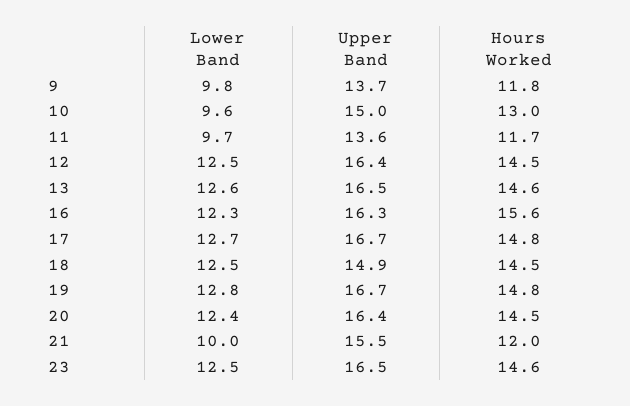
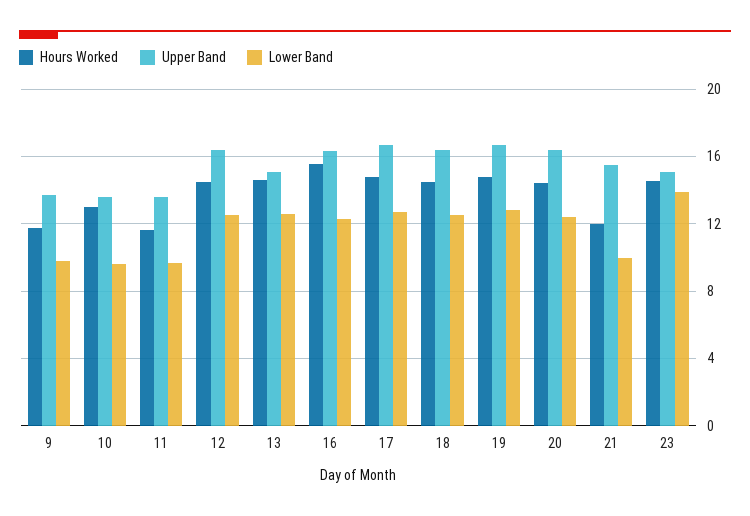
  {
    "Lower Band": {
      "9": 9.8,
      "10": 9.6,
      "11": 9.7,
      "12": 12.5,
      "13": 12.6,
      "16": 12.3,
      "17": 12.7,
      "18": 12.5,
      "19": 12.8,
      "20": 12.4,
      "21": 10,
-     "23": 12.5
+     "23": 14
    },
    "Upper Band": {
      "9": 13.7,
-     "10": 15,
+     "10": 13.5,
      "11": 13.6,
      "12": 16.4,
-     "13": 16.5,
+     "13": 15,
      "16": 16.3,
      "17": 16.7,
-     "18": 14.9,
+     "18": 16.5,
      "19": 16.7,
      "20": 16.4,
      "21": 15.5,
-     "23": 16.5
+     "23": 15
    },
    "Hours Worked": {
      "9": 11.8,
      "10": 13,
      "11": 11.7,
      "12": 14.5,
      "13": 14.6,
      "16": 15.6,
      "17": 14.8,
      "18": 14.5,
      "19": 14.8,
      "20": 14.5,
      "21": 12,
      "23": 14.6
    }
  }

